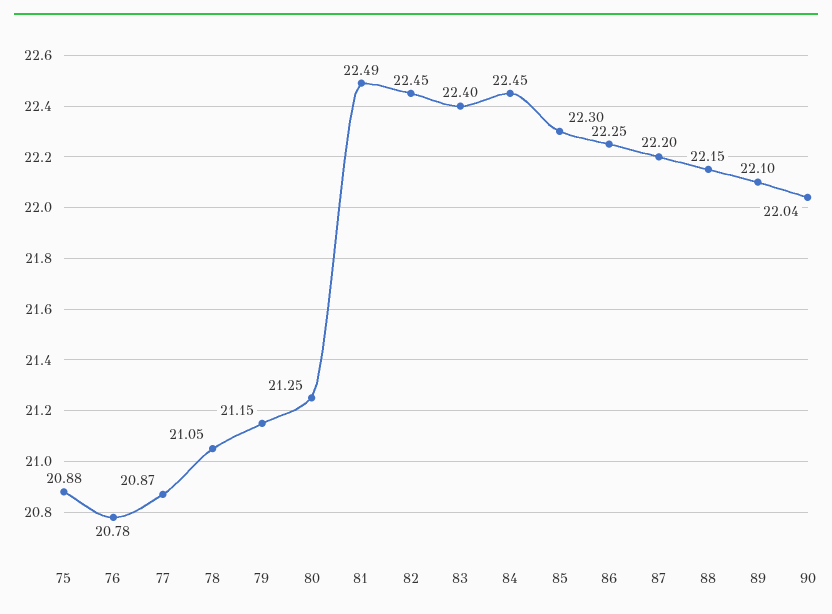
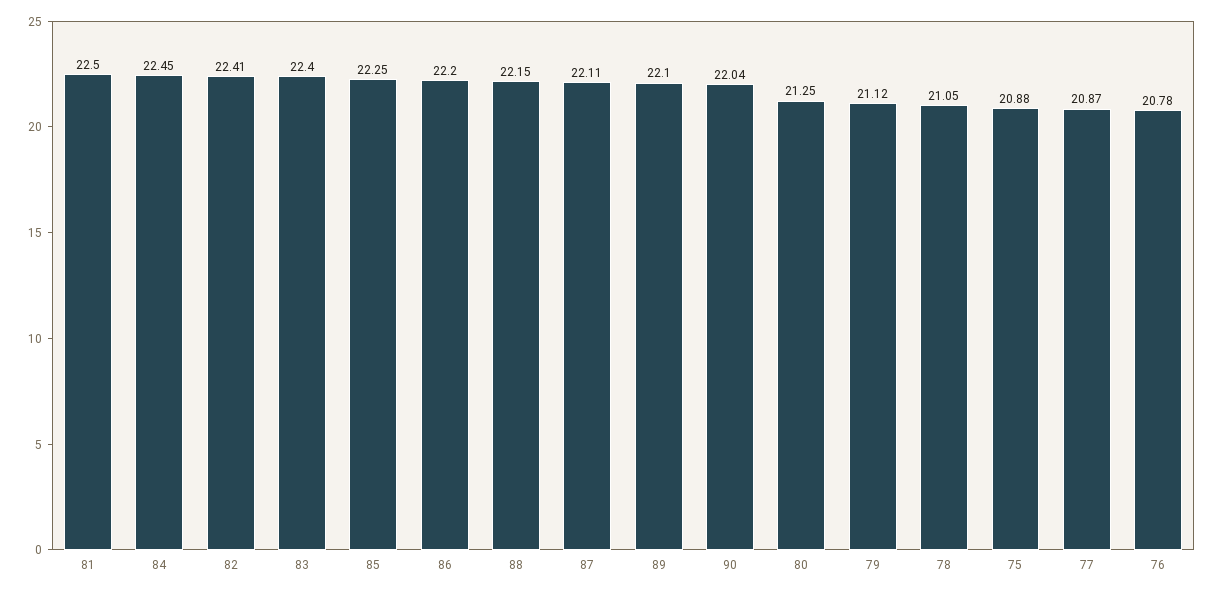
  {
    "75": 20.88,
    "76": 20.78,
    "77": 20.87,
    "78": 21.05,
-   "79": 21.15,
+   "79": 21.12,
    "80": 21.25,
-   "81": 22.49,
+   "81": 22.5,
-   "82": 22.45,
+   "82": 22.41,
    "83": 22.4,
    "84": 22.45,
-   "85": 22.3,
+   "85": 22.25,
-   "86": 22.25,
+   "86": 22.2,
-   "87": 22.2,
+   "87": 22.11,
    "88": 22.15,
    "89": 22.1,
    "90": 22.04
  }

